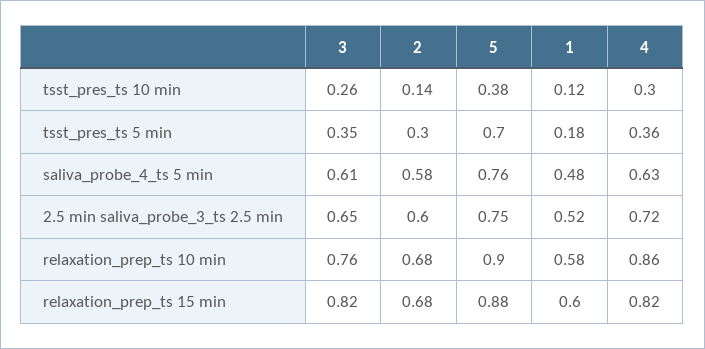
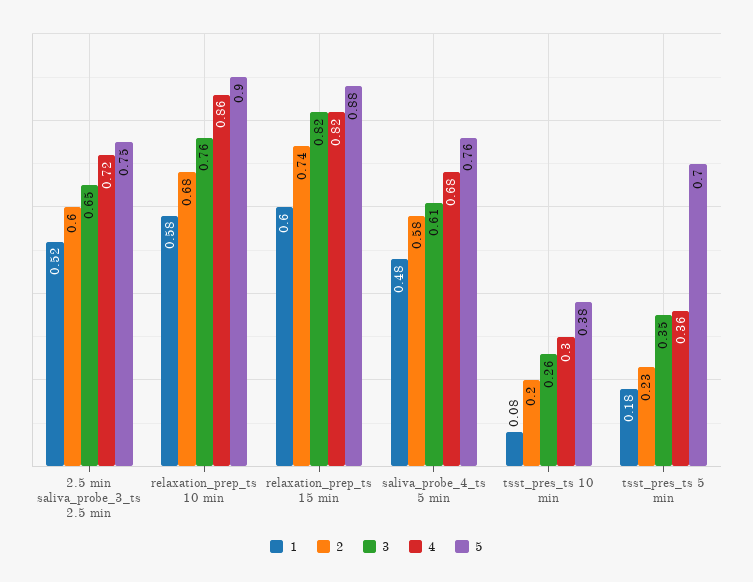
  {
    "3": {
      "tsst_pres_ts 10 min": 0.26,
      "tsst_pres_ts 5 min": 0.35,
      "saliva_probe_4_ts 5 min": 0.61,
      "2.5 min saliva_probe_3_ts 2.5 min": 0.65,
      "relaxation_prep_ts 10 min": 0.76,
      "relaxation_prep_ts 15 min": 0.82
    },
    "2": {
-     "tsst_pres_ts 10 min": 0.14,
+     "tsst_pres_ts 10 min": 0.2,
-     "tsst_pres_ts 5 min": 0.3,
+     "tsst_pres_ts 5 min": 0.23,
      "saliva_probe_4_ts 5 min": 0.58,
      "2.5 min saliva_probe_3_ts 2.5 min": 0.6,
      "relaxation_prep_ts 10 min": 0.68,
-     "relaxation_prep_ts 15 min": 0.68
+     "relaxation_prep_ts 15 min": 0.74
    },
    "5": {
      "tsst_pres_ts 10 min": 0.38,
      "tsst_pres_ts 5 min": 0.7,
      "saliva_probe_4_ts 5 min": 0.76,
      "2.5 min saliva_probe_3_ts 2.5 min": 0.75,
      "relaxation_prep_ts 10 min": 0.9,
      "relaxation_prep_ts 15 min": 0.88
    },
    "1": {
-     "tsst_pres_ts 10 min": 0.12,
+     "tsst_pres_ts 10 min": 0.08,
      "tsst_pres_ts 5 min": 0.18,
      "saliva_probe_4_ts 5 min": 0.48,
      "2.5 min saliva_probe_3_ts 2.5 min": 0.52,
      "relaxation_prep_ts 10 min": 0.58,
      "relaxation_prep_ts 15 min": 0.6
    },
    "4": {
      "tsst_pres_ts 10 min": 0.3,
      "tsst_pres_ts 5 min": 0.36,
-     "saliva_probe_4_ts 5 min": 0.63,
+     "saliva_probe_4_ts 5 min": 0.68,
      "2.5 min saliva_probe_3_ts 2.5 min": 0.72,
      "relaxation_prep_ts 10 min": 0.86,
      "relaxation_prep_ts 15 min": 0.82
    }
  }

